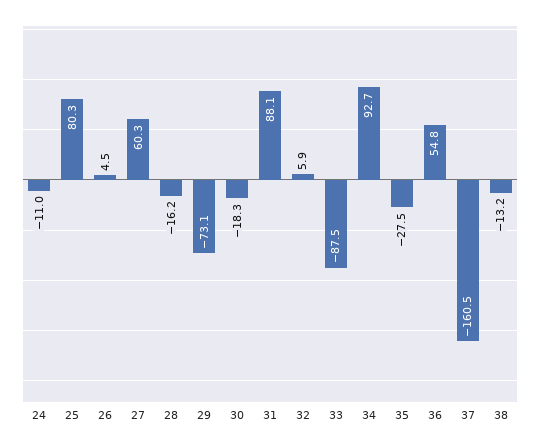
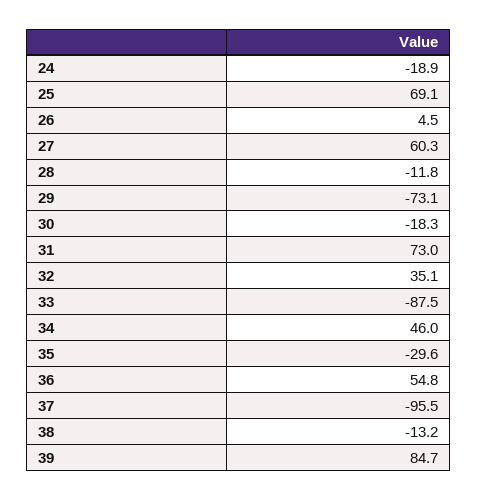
  {
-   "24": -11,
+   "24": -18.9,
-   "25": 80.3,
+   "25": 69.1,
    "26": 4.5,
    "27": 60.3,
-   "28": -16.2,
+   "28": -11.8,
    "29": -73.1,
    "30": -18.3,
-   "31": 88.1,
+   "31": 73,
-   "32": 5.9,
+   "32": 35.1,
    "33": -87.5,
-   "34": 92.7,
+   "34": 46,
-   "35": -27.5,
+   "35": -29.6,
    "36": 54.8,
-   "37": -160.5,
+   "37": -95.5,
-   "38": -13.2
+   "38": -13.2,
+   "39": 84.7
  }

